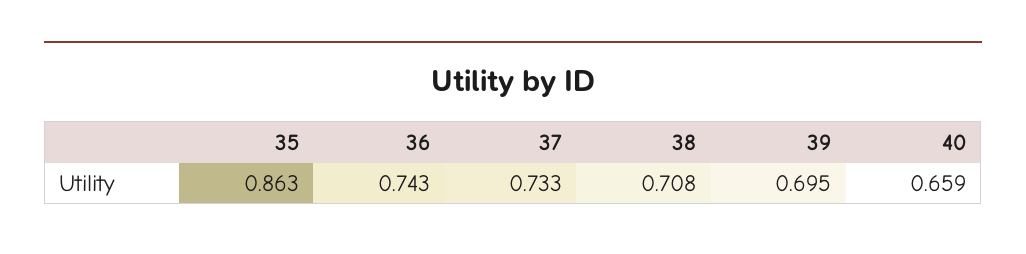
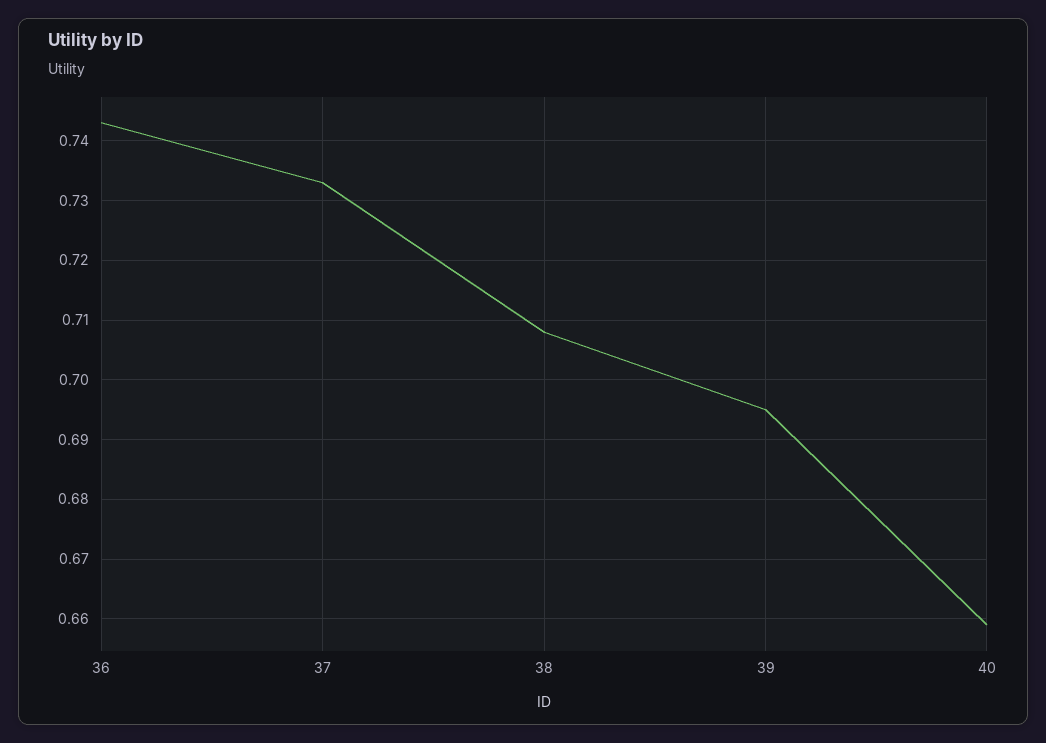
  {
-   "35": 0.863,
    "36": 0.743,
    "37": 0.733,
    "38": 0.708,
    "39": 0.695,
    "40": 0.659
  }

